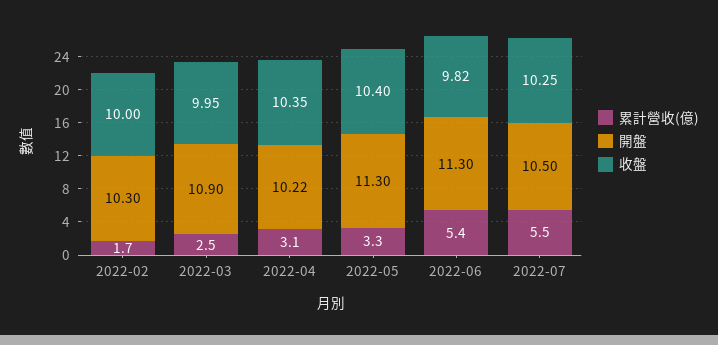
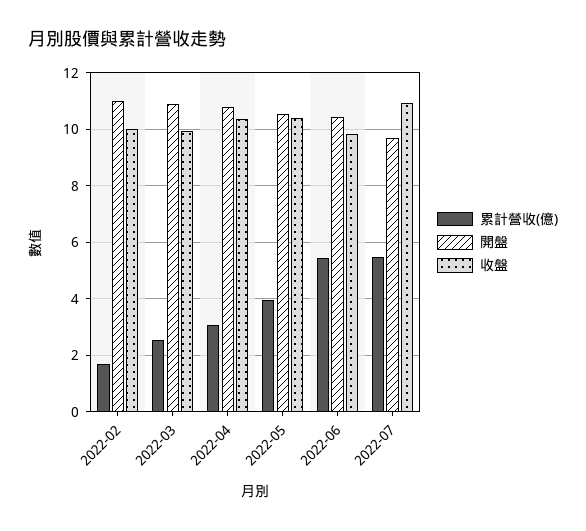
  {
    "累計營收(億)": {
      "2022-02": 1.7,
      "2022-03": 2.5,
      "2022-04": 3.1,
-     "2022-05": 3.3,
+     "2022-05": 4,
      "2022-06": 5.4,
      "2022-07": 5.5
    },
    "開盤": {
-     "2022-02": 10.3,
+     "2022-02": 11,
      "2022-03": 10.9,
-     "2022-04": 10.22,
+     "2022-04": 10.75,
-     "2022-05": 11.3,
+     "2022-05": 10.5,
-     "2022-06": 11.3,
+     "2022-06": 10.5,
-     "2022-07": 10.5
+     "2022-07": 9.75
    },
    "收盤": {
      "2022-02": 10,
      "2022-03": 9.95,
      "2022-04": 10.35,
      "2022-05": 10.4,
      "2022-06": 9.82,
-     "2022-07": 10.25
+     "2022-07": 11
    }
  }

